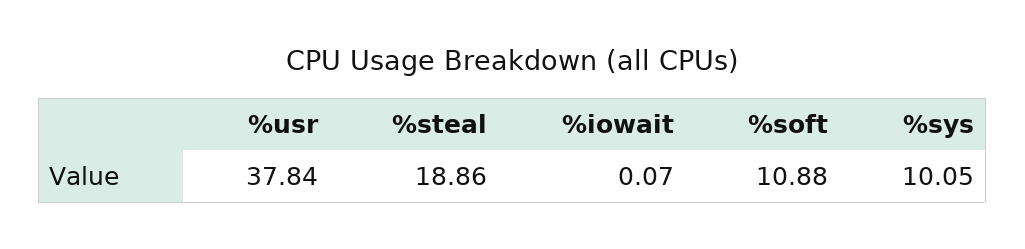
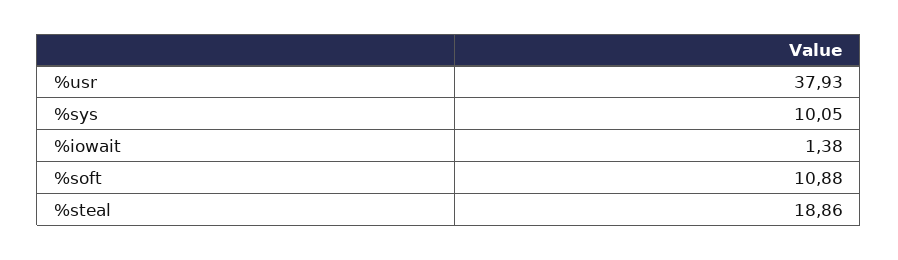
  {
-   "%usr": 37.84,
+   "%usr": 37.93,
    "%steal": 18.86,
-   "%iowait": 0.07,
+   "%iowait": 1.38,
    "%soft": 10.88,
    "%sys": 10.05
  }

